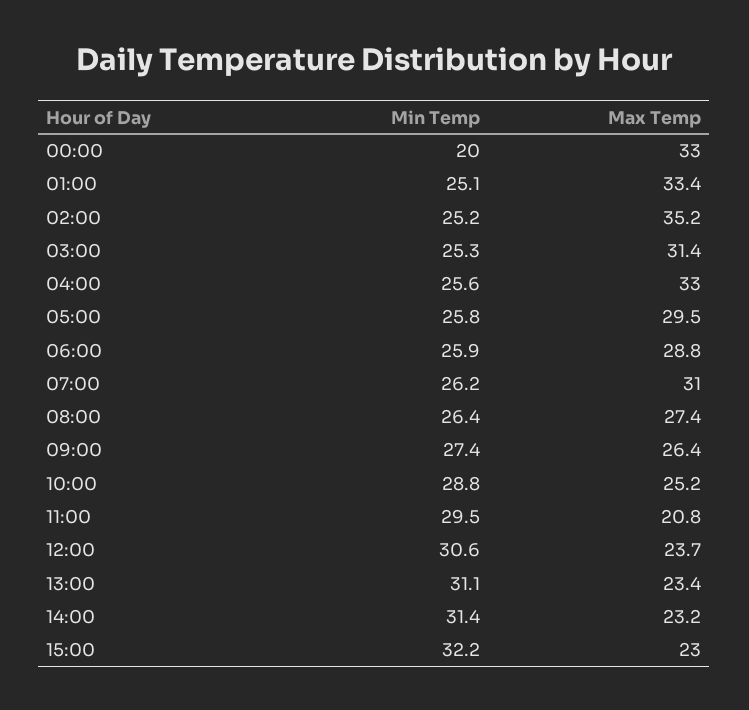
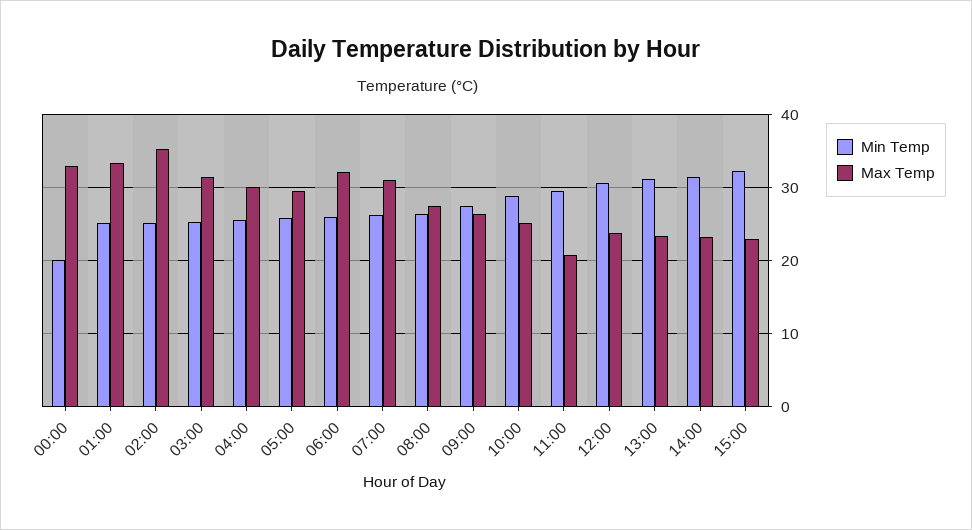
  {
    "Min Temp": {
      "00:00": 20,
      "01:00": 25.1,
      "02:00": 25.2,
      "03:00": 25.3,
      "04:00": 25.6,
      "05:00": 25.8,
      "06:00": 25.9,
      "07:00": 26.2,
      "08:00": 26.4,
      "09:00": 27.4,
      "10:00": 28.8,
      "11:00": 29.5,
      "12:00": 30.6,
      "13:00": 31.1,
      "14:00": 31.4,
      "15:00": 32.2
    },
    "Max Temp": {
      "00:00": 33,
      "01:00": 33.4,
      "02:00": 35.2,
      "03:00": 31.4,
-     "04:00": 33,
+     "04:00": 30,
      "05:00": 29.5,
-     "06:00": 28.8,
+     "06:00": 32,
      "07:00": 31,
      "08:00": 27.4,
      "09:00": 26.4,
      "10:00": 25.2,
      "11:00": 20.8,
      "12:00": 23.7,
      "13:00": 23.4,
      "14:00": 23.2,
      "15:00": 23
    }
  }

